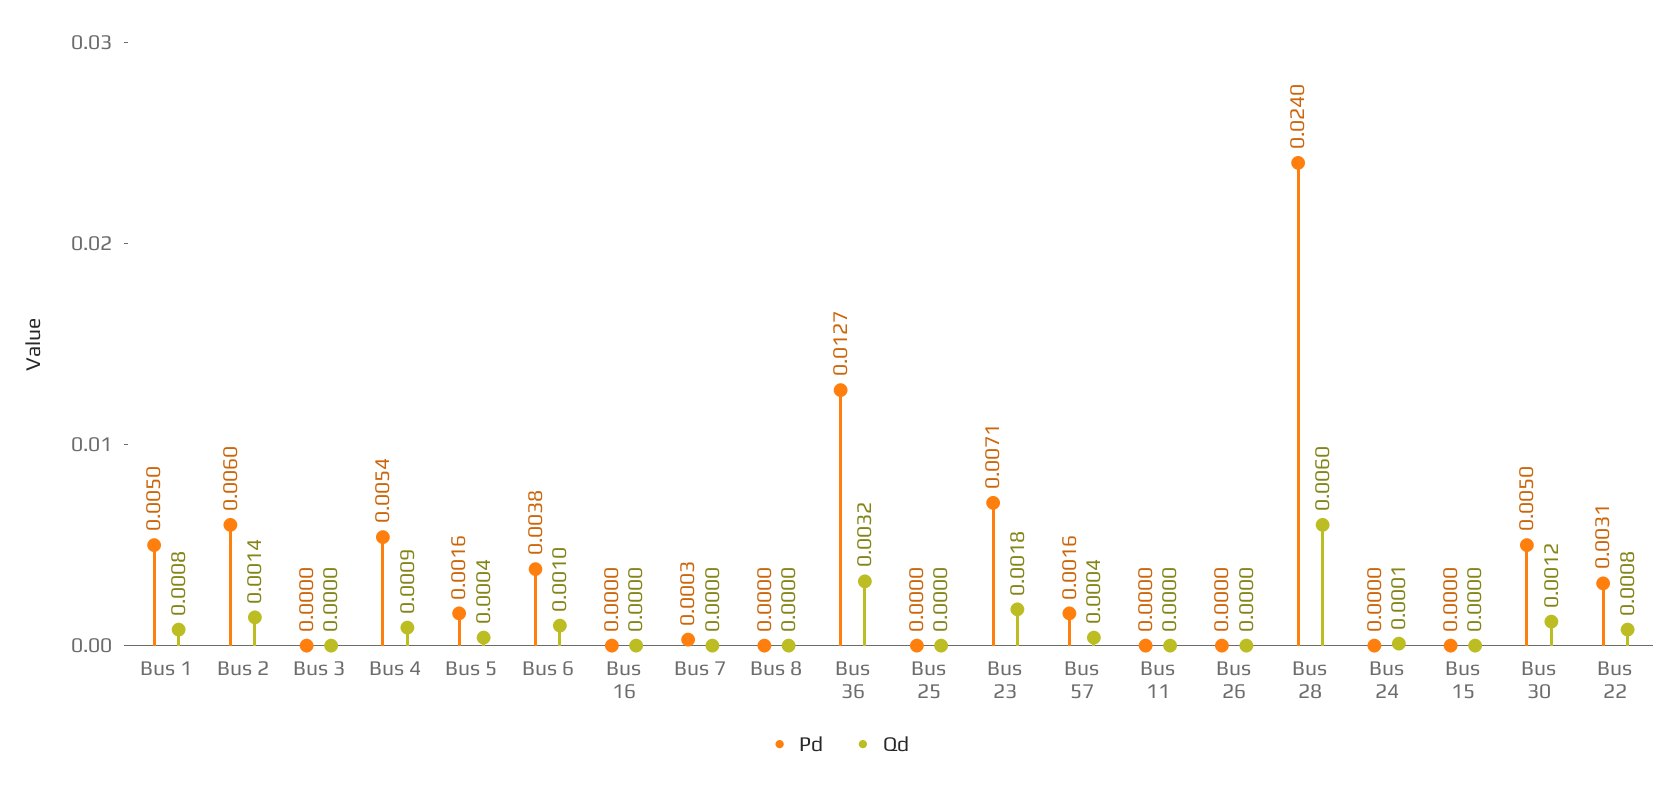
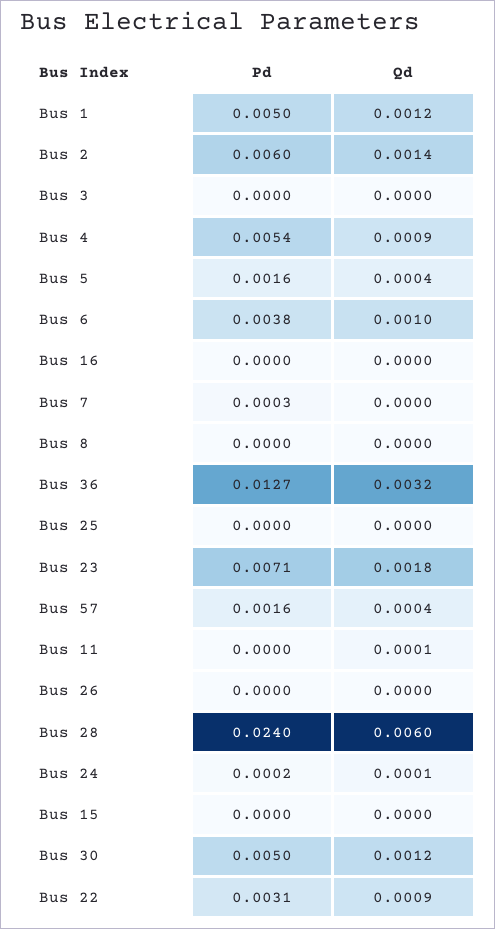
  {
    "Pd": {
      "Bus 1": 0.005,
      "Bus 2": 0.006,
      "Bus 3": 0,
      "Bus 4": 0.0054,
      "Bus 5": 0.0016,
      "Bus 6": 0.0038,
      "Bus 16": 0,
      "Bus 7": 0.0003,
      "Bus 8": 0,
      "Bus 36": 0.0127,
      "Bus 25": 0,
      "Bus 23": 0.0071,
      "Bus 57": 0.0016,
      "Bus 11": 0,
      "Bus 26": 0,
      "Bus 28": 0.024,
-     "Bus 24": 0,
+     "Bus 24": 0.0002,
      "Bus 15": 0,
      "Bus 30": 0.005,
      "Bus 22": 0.0031
    },
    "Qd": {
-     "Bus 1": 0.0008,
+     "Bus 1": 0.0012,
      "Bus 2": 0.0014,
      "Bus 3": 0,
      "Bus 4": 0.0009,
      "Bus 5": 0.0004,
      "Bus 6": 0.001,
      "Bus 16": 0,
      "Bus 7": 0,
      "Bus 8": 0,
      "Bus 36": 0.0032,
      "Bus 25": 0,
      "Bus 23": 0.0018,
      "Bus 57": 0.0004,
-     "Bus 11": 0,
+     "Bus 11": 0.0001,
      "Bus 26": 0,
      "Bus 28": 0.006,
      "Bus 24": 0.0001,
      "Bus 15": 0,
      "Bus 30": 0.0012,
-     "Bus 22": 0.0008
+     "Bus 22": 0.0009
    }
  }

